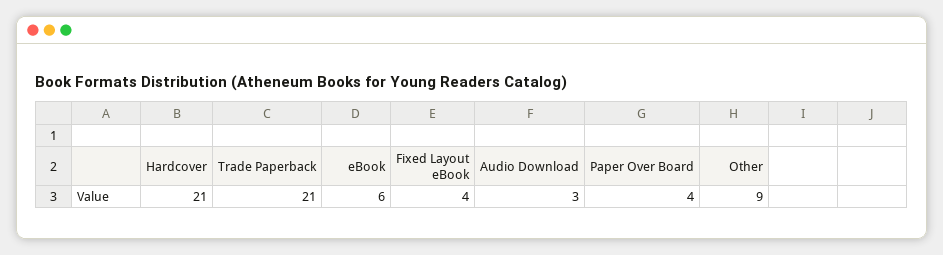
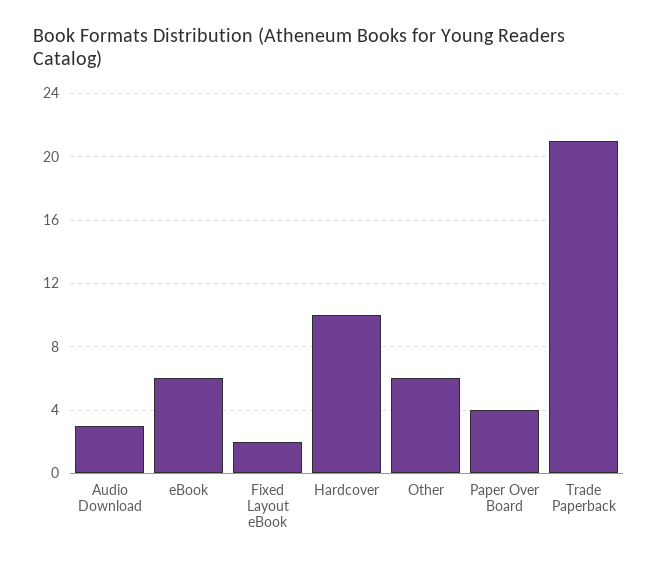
  {
-   "Hardcover": 21,
+   "Hardcover": 10,
    "Trade Paperback": 21,
    "eBook": 6,
-   "Fixed Layout eBook": 4,
+   "Fixed Layout eBook": 2,
    "Audio Download": 3,
    "Paper Over Board": 4,
-   "Other": 9
+   "Other": 6
  }

